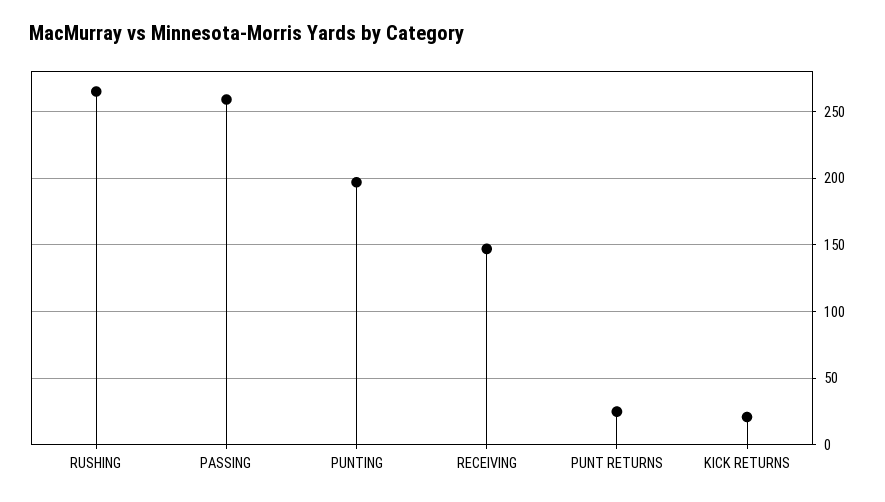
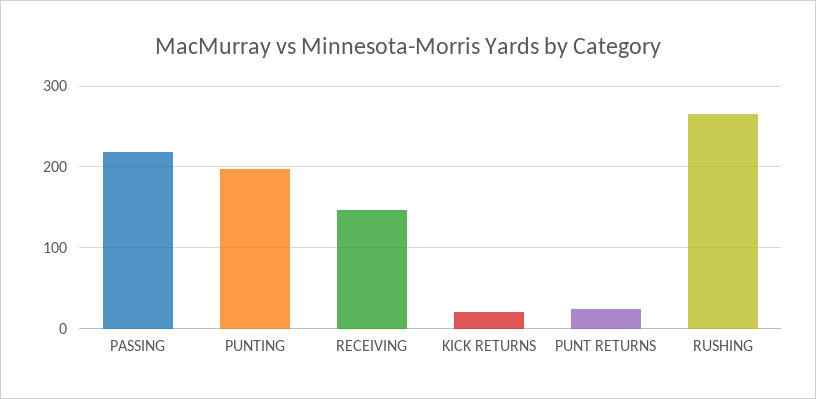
  {
    "RUSHING": 265,
-   "PASSING": 260,
+   "PASSING": 220,
    "PUNTING": 195,
    "RECEIVING": 145,
    "PUNT RETURNS": 25,
    "KICK RETURNS": 20
  }

